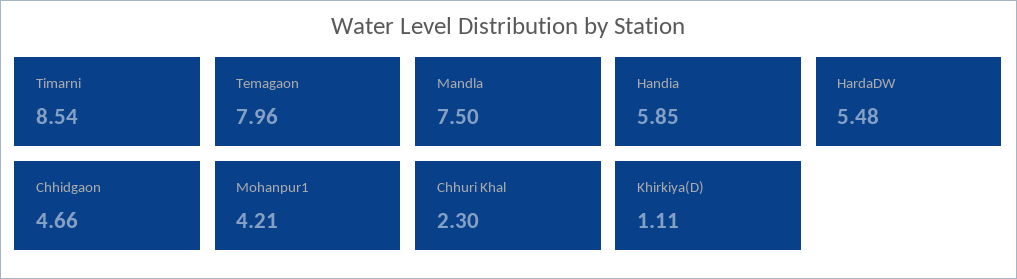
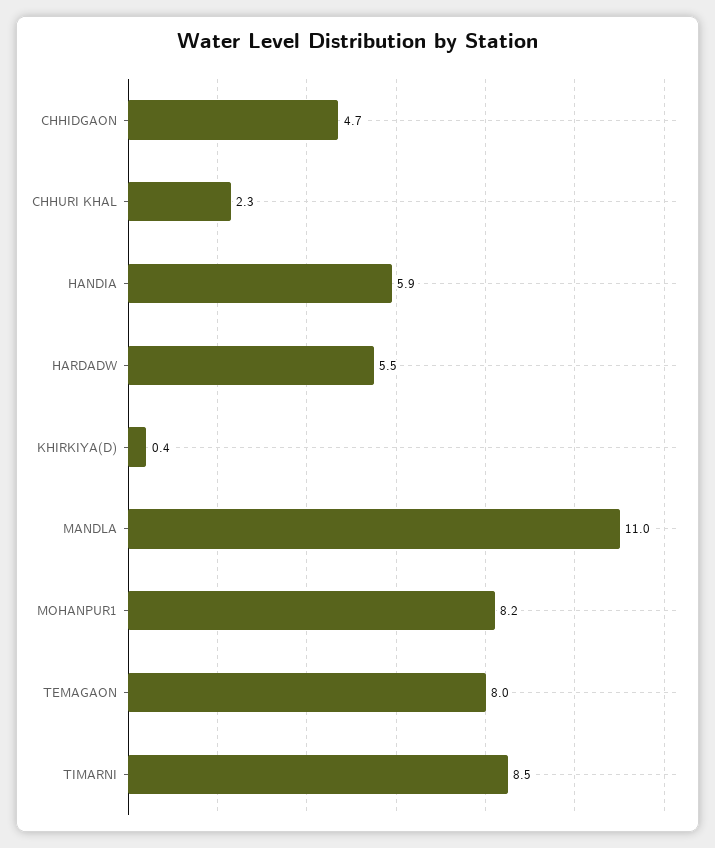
  {
    "Timarni": 8.54,
    "Temagaon": 7.96,
-   "Mandla": 7.5,
+   "Mandla": 11,
    "Handia": 5.85,
    "HardaDW": 5.48,
    "Chhidgaon": 4.66,
-   "Mohanpur1": 4.21,
+   "Mohanpur1": 8.2,
    "Chhuri Khal": 2.3,
-   "Khirkiya(D)": 1.11
+   "Khirkiya(D)": 0.4
  }

